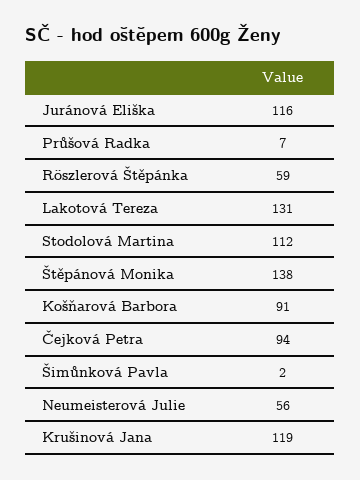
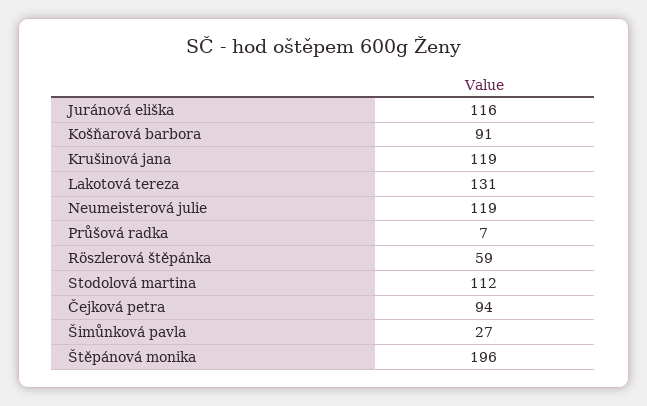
  {
    "Juránová Eliška": 116,
    "Průšová Radka": 7,
    "Röszlerová Štěpánka": 59,
    "Lakotová Tereza": 131,
    "Stodolová Martina": 112,
-   "Štěpánová Monika": 138,
+   "Štěpánová Monika": 196,
    "Košňarová Barbora": 91,
    "Čejková Petra": 94,
-   "Šimůnková Pavla": 2,
+   "Šimůnková Pavla": 27,
-   "Neumeisterová Julie": 56,
+   "Neumeisterová Julie": 119,
    "Krušinová Jana": 119
  }

